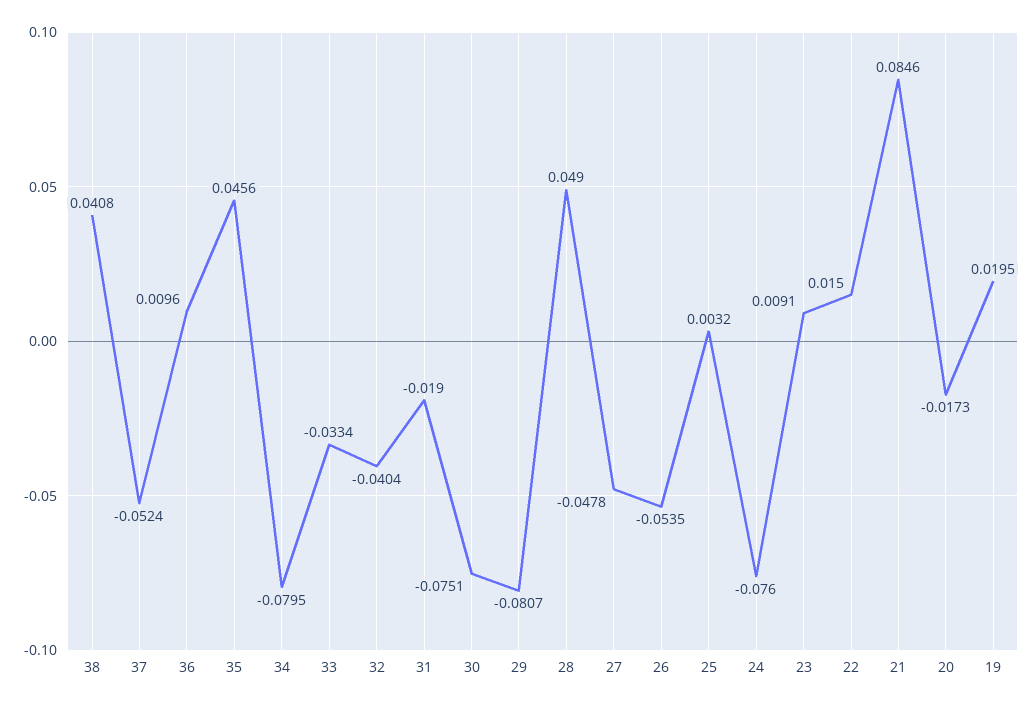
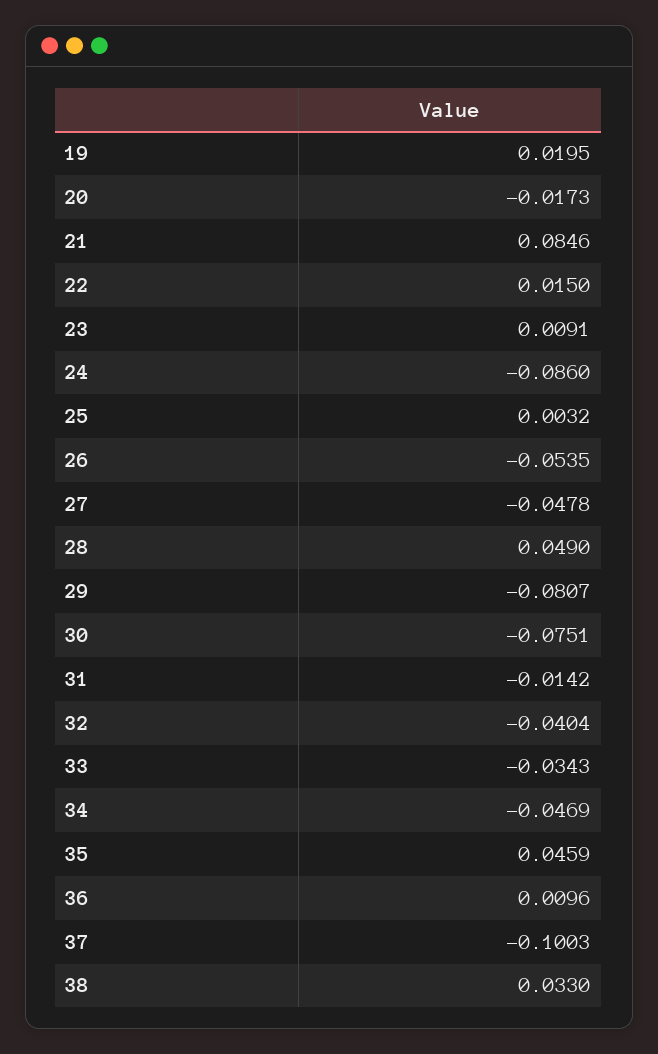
  {
-   "38": 0.0408,
+   "38": 0.033,
-   "37": -0.0524,
+   "37": -0.1003,
    "36": 0.0096,
-   "35": 0.0456,
+   "35": 0.0459,
-   "34": -0.0795,
+   "34": -0.0469,
-   "33": -0.0334,
+   "33": -0.0343,
    "32": -0.0404,
-   "31": -0.019,
+   "31": -0.0142,
    "30": -0.0751,
    "29": -0.0807,
    "28": 0.049,
    "27": -0.0478,
    "26": -0.0535,
    "25": 0.0032,
-   "24": -0.076,
+   "24": -0.086,
    "23": 0.0091,
    "22": 0.015,
    "21": 0.0846,
    "20": -0.0173,
    "19": 0.0195
  }

